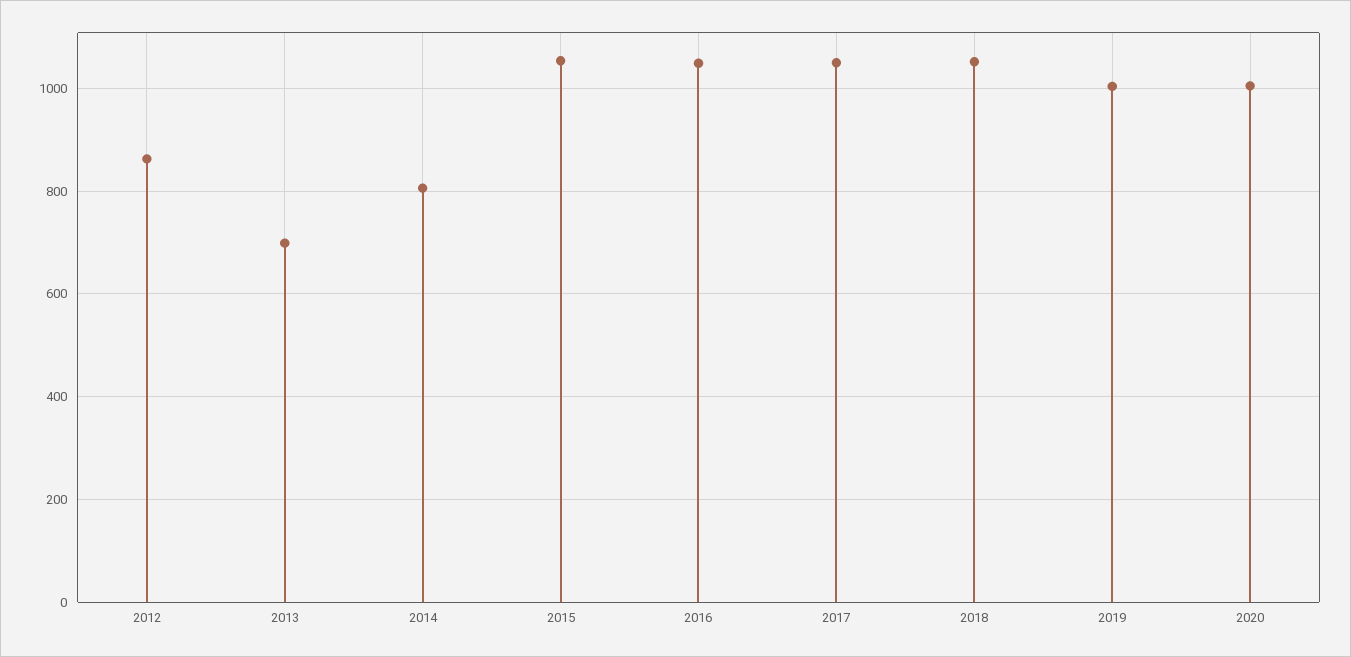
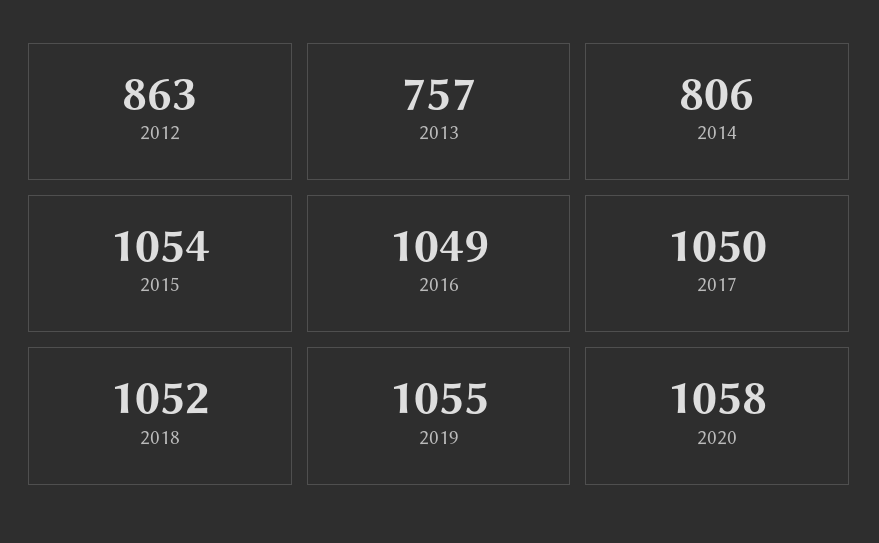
  {
    "2012": 863,
-   "2013": 700,
+   "2013": 757,
    "2014": 806,
    "2015": 1054,
    "2016": 1049,
    "2017": 1050,
    "2018": 1052,
-   "2019": 1000,
+   "2019": 1055,
-   "2020": 1000
+   "2020": 1058
  }

